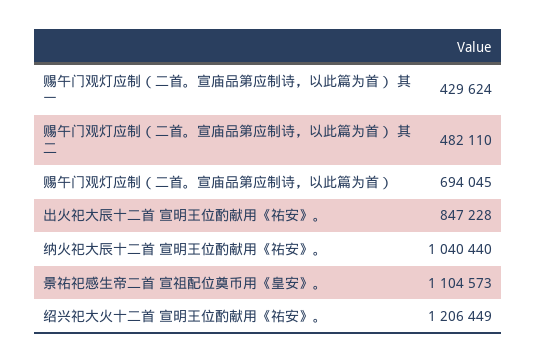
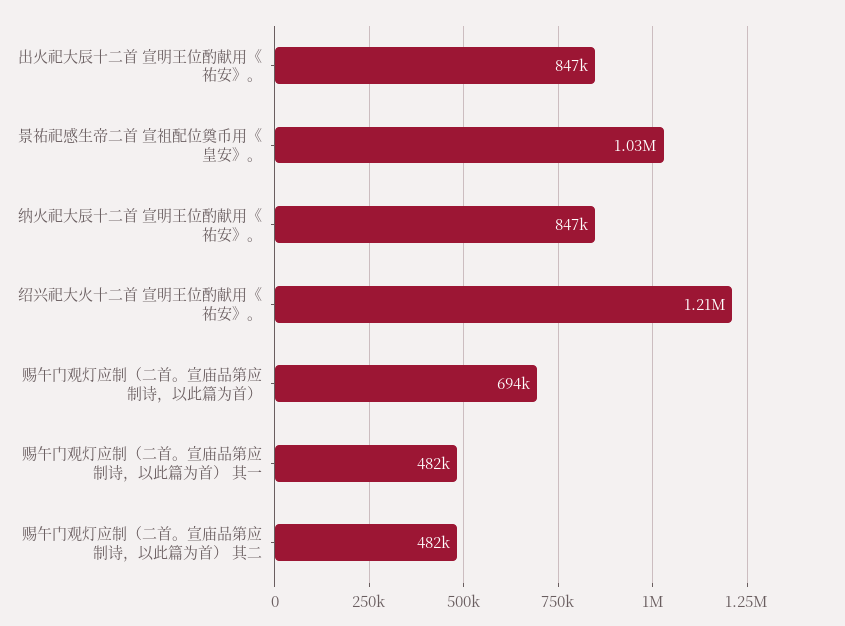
  {
-   "赐午门观灯应制（二首。宣庙品第应制诗，以此篇为首） 其一": 429624,
+   "赐午门观灯应制（二首。宣庙品第应制诗，以此篇为首） 其一": 482000,
    "赐午门观灯应制（二首。宣庙品第应制诗，以此篇为首） 其二": 482110,
    "赐午门观灯应制（二首。宣庙品第应制诗，以此篇为首）": 694045,
    "出火祀大辰十二首 宣明王位酌献用《祐安》。": 847228,
-   "纳火祀大辰十二首 宣明王位酌献用《祐安》。": 1040440,
+   "纳火祀大辰十二首 宣明王位酌献用《祐安》。": 847000,
-   "景祐祀感生帝二首 宣祖配位奠币用《皇安》。": 1104573,
+   "景祐祀感生帝二首 宣祖配位奠币用《皇安》。": 1030000,
    "绍兴祀大火十二首 宣明王位酌献用《祐安》。": 1206449
  }

